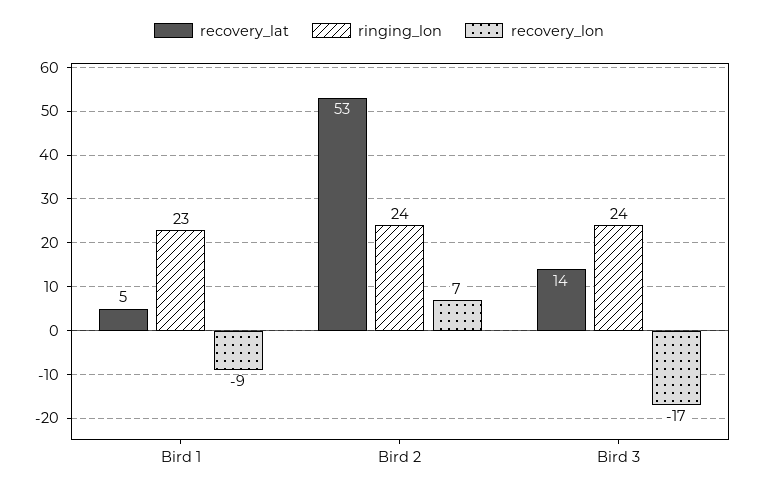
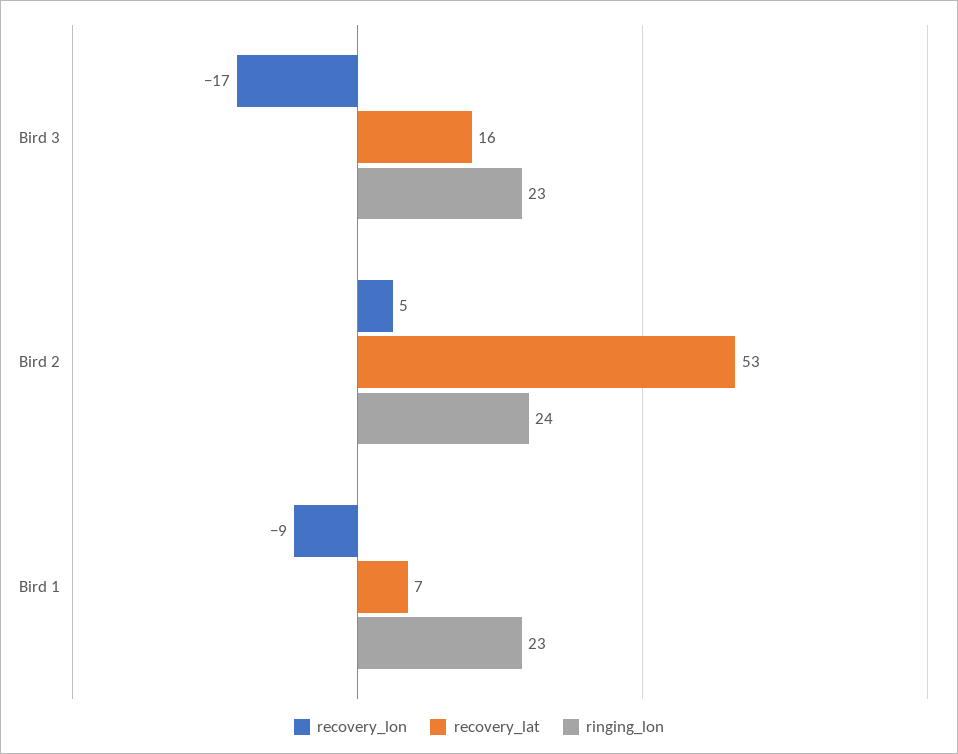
  {
    "recovery_lat": {
-     "Bird 1": 5,
+     "Bird 1": 7,
      "Bird 2": 53,
-     "Bird 3": 14
+     "Bird 3": 16
    },
    "ringing_lon": {
      "Bird 1": 23,
      "Bird 2": 24,
-     "Bird 3": 24
+     "Bird 3": 23
    },
    "recovery_lon": {
      "Bird 1": -9,
-     "Bird 2": 7,
+     "Bird 2": 5,
      "Bird 3": -17
    }
  }

